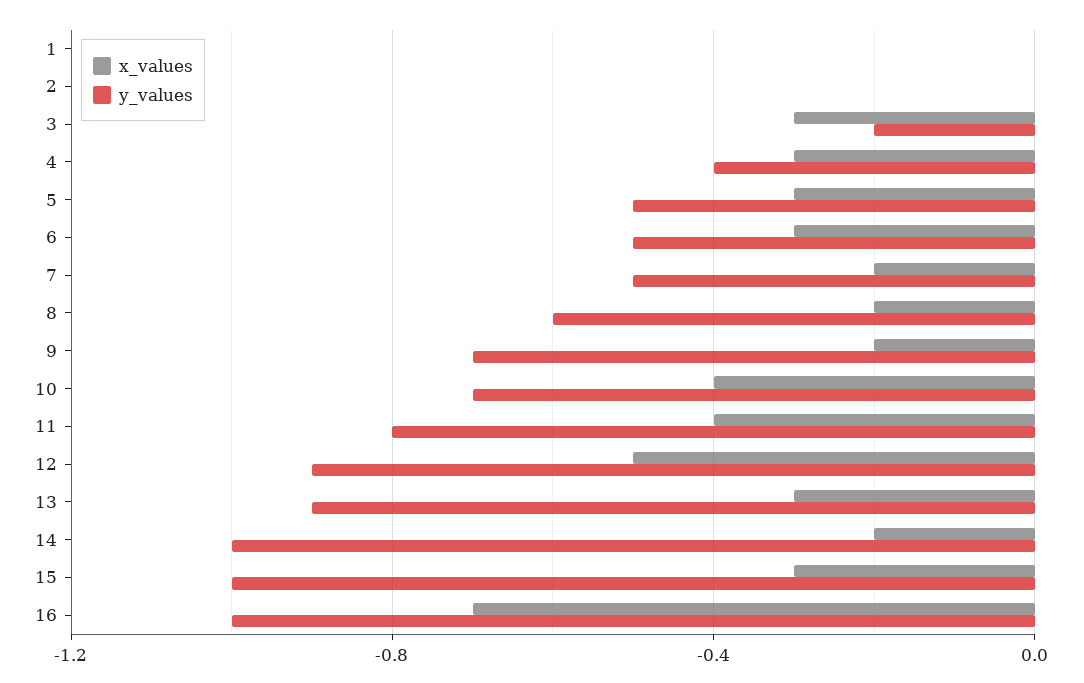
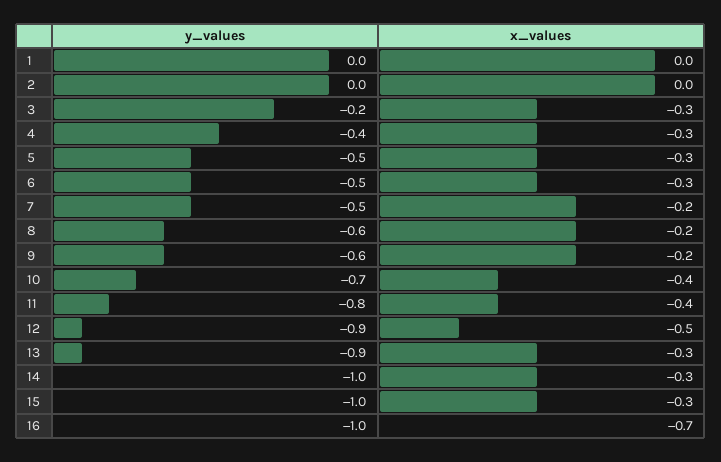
  {
    "x_values": {
      "1": 0,
      "2": 0,
      "3": -0.3,
      "4": -0.3,
      "5": -0.3,
      "6": -0.3,
      "7": -0.2,
      "8": -0.2,
      "9": -0.2,
      "10": -0.4,
      "11": -0.4,
      "12": -0.5,
      "13": -0.3,
-     "14": -0.2,
+     "14": -0.3,
      "15": -0.3,
      "16": -0.7
    },
    "y_values": {
      "1": 0,
      "2": 0,
      "3": -0.2,
      "4": -0.4,
      "5": -0.5,
      "6": -0.5,
      "7": -0.5,
      "8": -0.6,
-     "9": -0.7,
+     "9": -0.6,
      "10": -0.7,
      "11": -0.8,
      "12": -0.9,
      "13": -0.9,
      "14": -1,
      "15": -1,
      "16": -1
    }
  }

